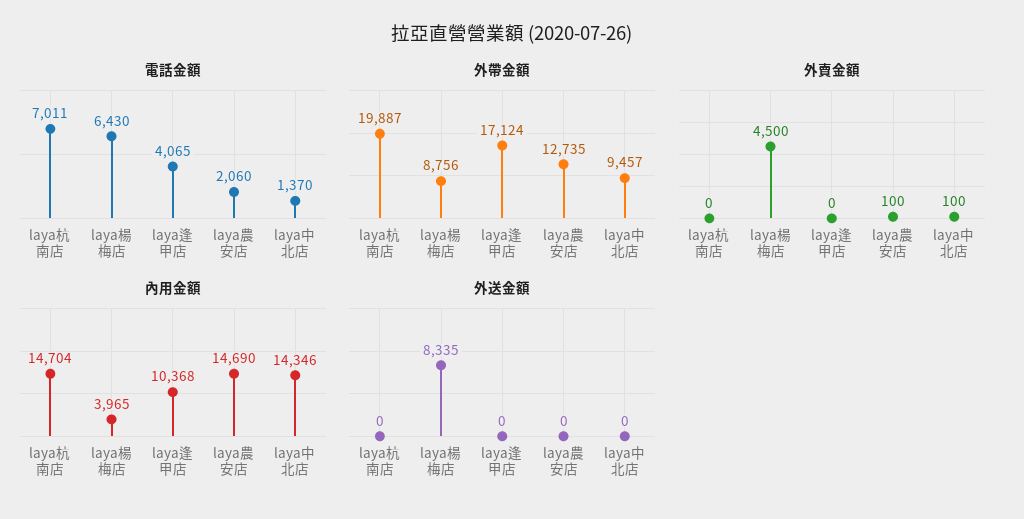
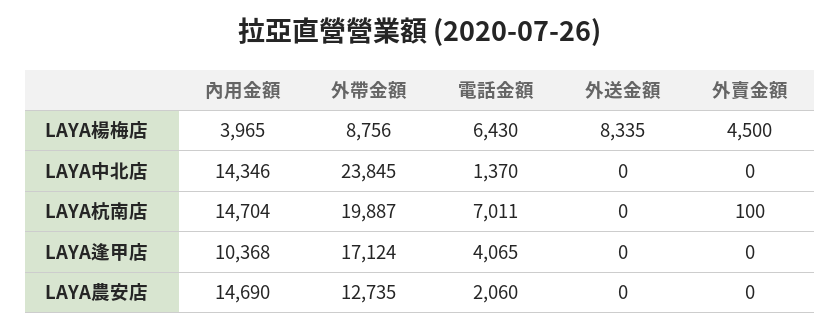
  {
    "電話金額": {
      "laya杭南店": 7011,
      "laya楊梅店": 6430,
      "laya逢甲店": 4065,
      "laya農安店": 2060,
      "laya中北店": 1370
    },
    "外帶金額": {
      "laya杭南店": 19887,
      "laya楊梅店": 8756,
      "laya逢甲店": 17124,
      "laya農安店": 12735,
-     "laya中北店": 9457
+     "laya中北店": 23845
    },
    "外賣金額": {
-     "laya杭南店": 0,
+     "laya杭南店": 100,
      "laya楊梅店": 4500,
      "laya逢甲店": 0,
-     "laya農安店": 100,
+     "laya農安店": 0,
-     "laya中北店": 100
+     "laya中北店": 0
    },
    "內用金額": {
      "laya杭南店": 14704,
      "laya楊梅店": 3965,
      "laya逢甲店": 10368,
      "laya農安店": 14690,
      "laya中北店": 14346
    },
    "外送金額": {
      "laya杭南店": 0,
      "laya楊梅店": 8335,
      "laya逢甲店": 0,
      "laya農安店": 0,
      "laya中北店": 0
    }
  }

